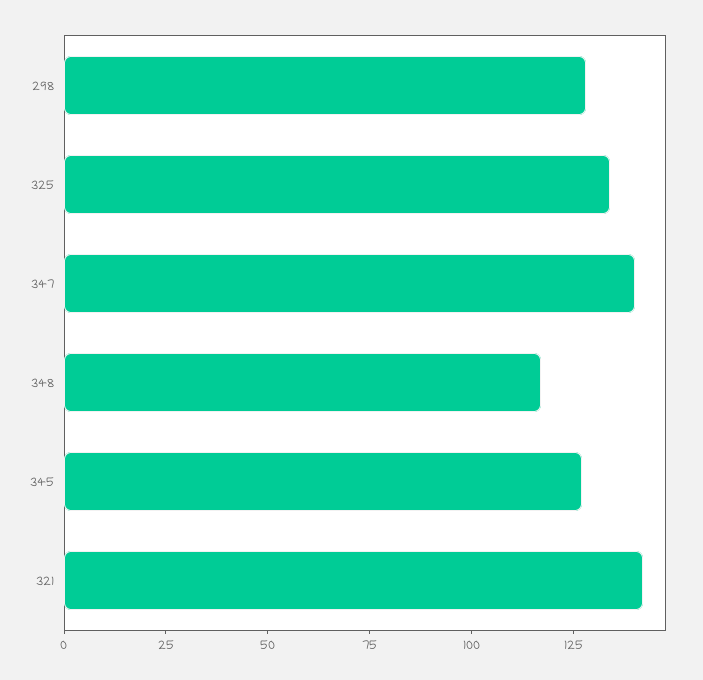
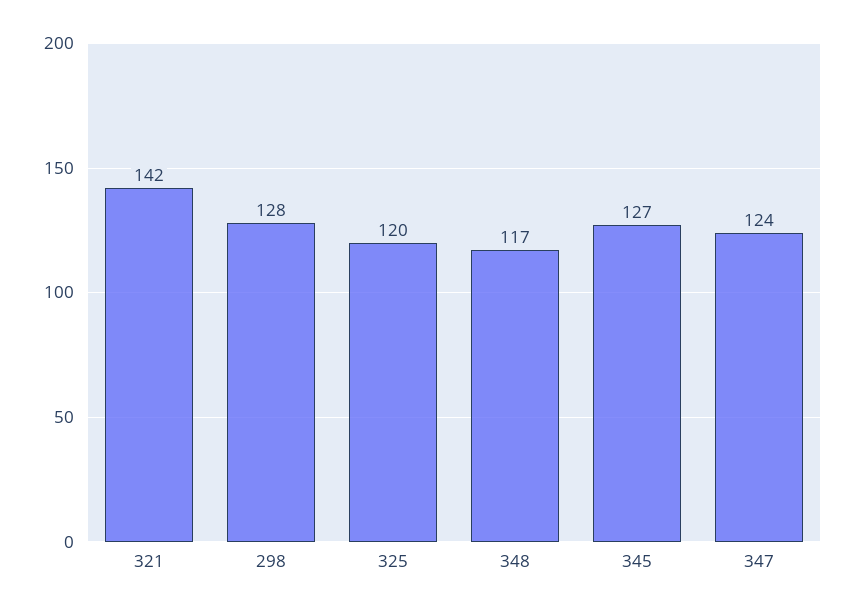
  {
    "298": 128,
-   "325": 135,
+   "325": 120,
-   "347": 140,
+   "347": 124,
    "348": 117,
    "345": 127,
    "321": 142
  }

